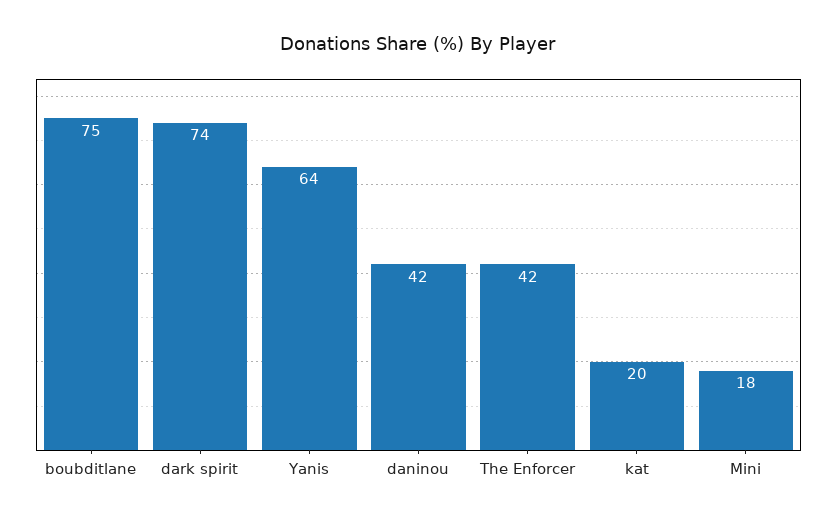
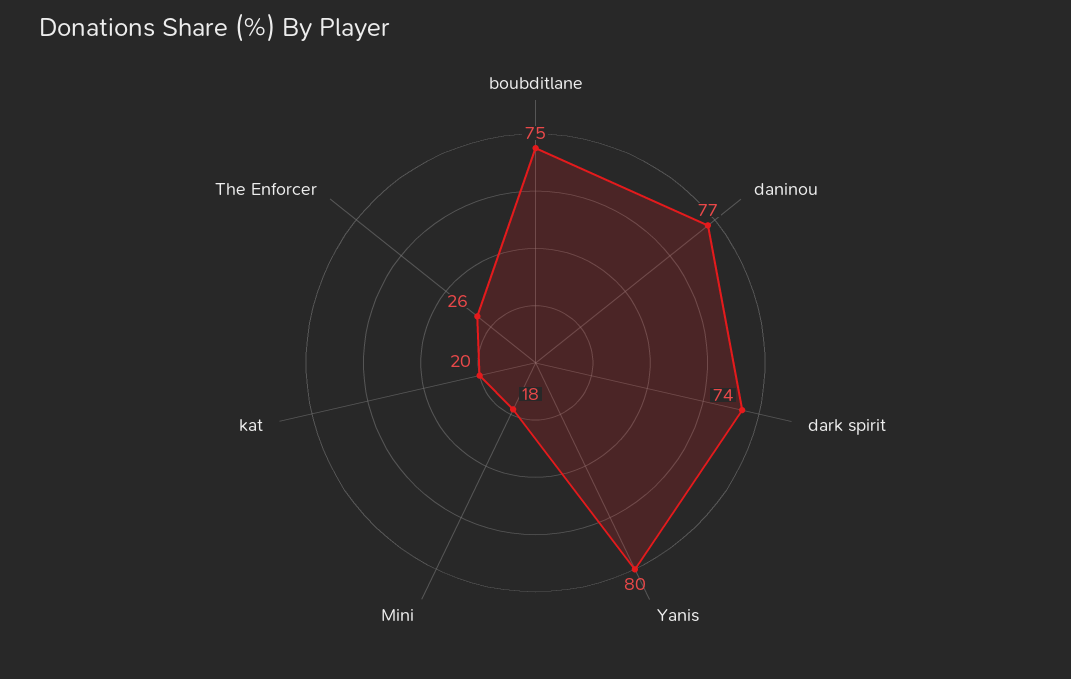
  {
    "boubditlane": 75,
    "dark spirit": 74,
-   "Yanis": 64,
+   "Yanis": 80,
-   "daninou": 42,
+   "daninou": 77,
-   "The Enforcer": 42,
+   "The Enforcer": 26,
    "kat": 20,
    "Mini": 18
  }

